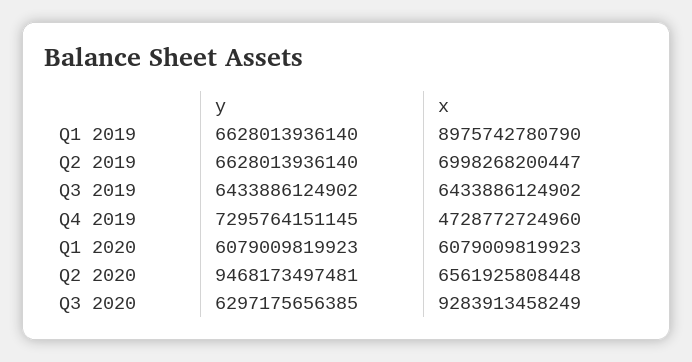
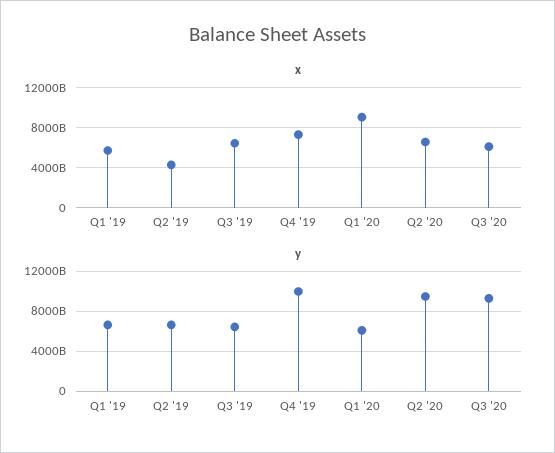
  {
    "y": {
      "Q1 2019": 6628013936140,
      "Q2 2019": 6628013936140,
      "Q3 2019": 6433886124902,
-     "Q4 2019": 7295764151145,
+     "Q4 2019": 10000000000000,
      "Q1 2020": 6079009819923,
      "Q2 2020": 9468173497481,
-     "Q3 2020": 6297175656385
+     "Q3 2020": 9000000000000
    },
    "x": {
-     "Q1 2019": 8975742780790,
+     "Q1 2019": 6000000000000,
-     "Q2 2019": 6998268200447,
+     "Q2 2019": 4000000000000,
      "Q3 2019": 6433886124902,
-     "Q4 2019": 4728772724960,
+     "Q4 2019": 7000000000000,
-     "Q1 2020": 6079009819923,
+     "Q1 2020": 9000000000000,
      "Q2 2020": 6561925808448,
-     "Q3 2020": 9283913458249
+     "Q3 2020": 6000000000000
    }
  }

